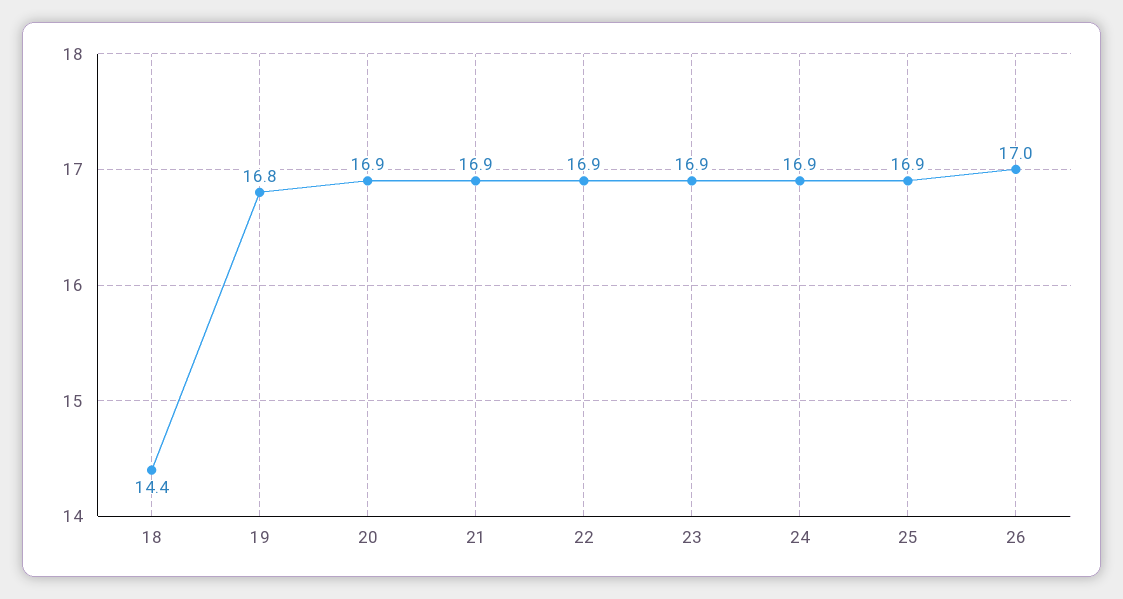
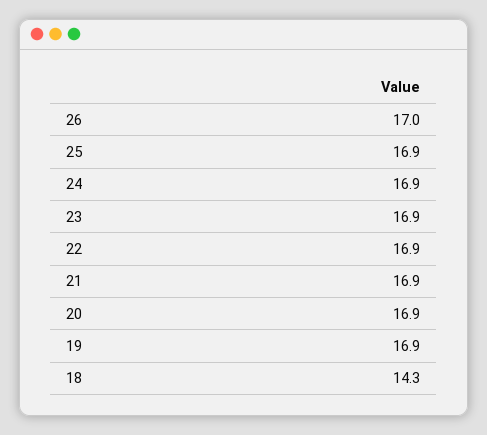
  {
-   "18": 14.4,
+   "18": 14.3,
-   "19": 16.8,
+   "19": 16.9,
    "20": 16.9,
    "21": 16.9,
    "22": 16.9,
    "23": 16.9,
    "24": 16.9,
    "25": 16.9,
    "26": 17
  }

